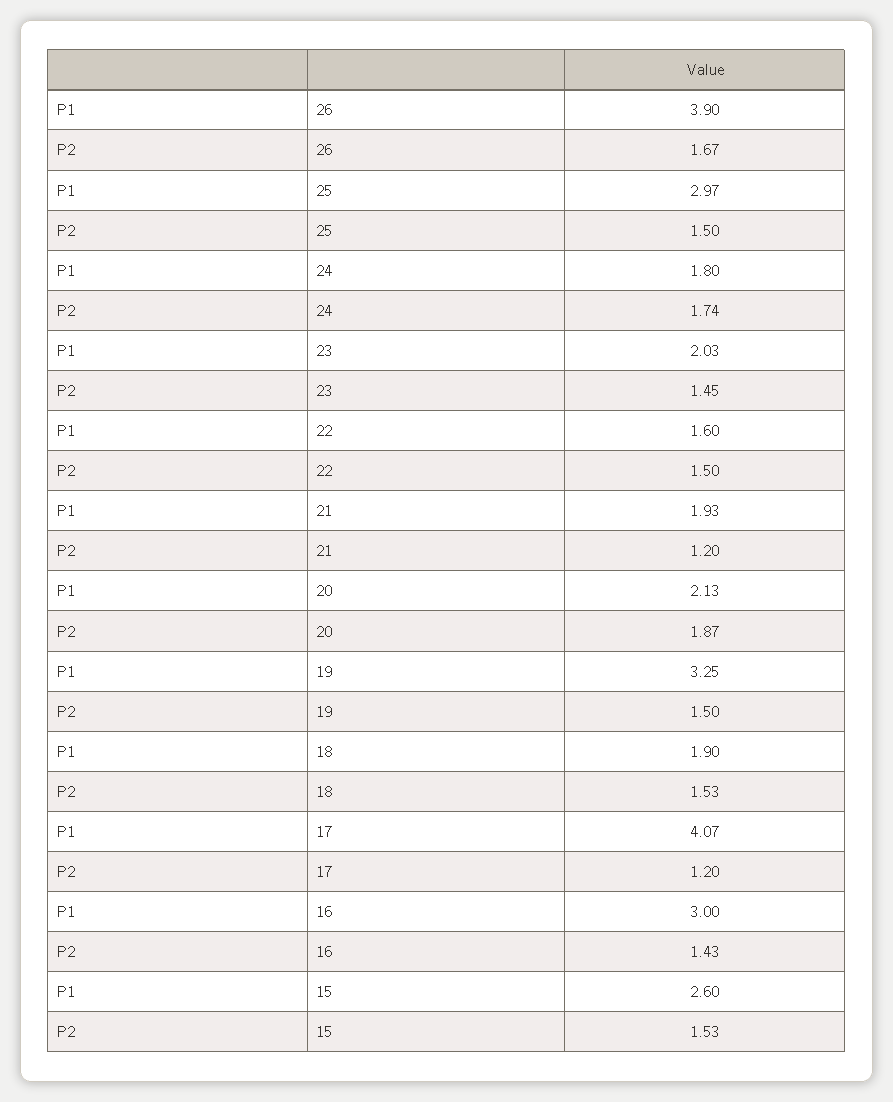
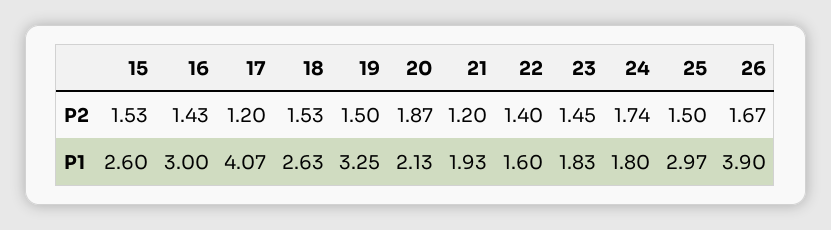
  {
    "P1": {
      "26": 3.9,
      "25": 2.97,
      "24": 1.8,
-     "23": 2.03,
+     "23": 1.83,
      "22": 1.6,
      "21": 1.93,
      "20": 2.13,
      "19": 3.25,
-     "18": 1.9,
+     "18": 2.63,
      "17": 4.07,
      "16": 3,
      "15": 2.6
    },
    "P2": {
      "26": 1.67,
      "25": 1.5,
      "24": 1.74,
      "23": 1.45,
-     "22": 1.5,
+     "22": 1.4,
      "21": 1.2,
      "20": 1.87,
      "19": 1.5,
      "18": 1.53,
      "17": 1.2,
      "16": 1.43,
      "15": 1.53
    }
  }

